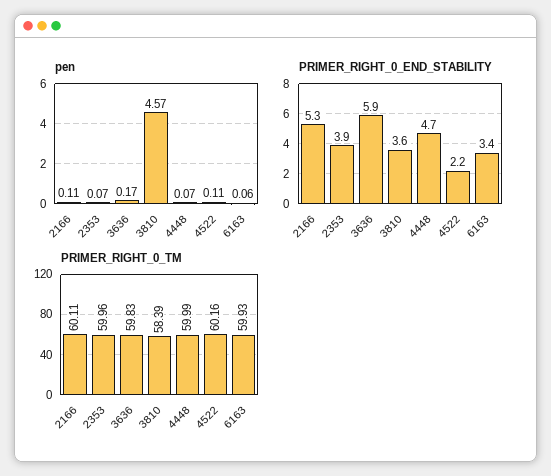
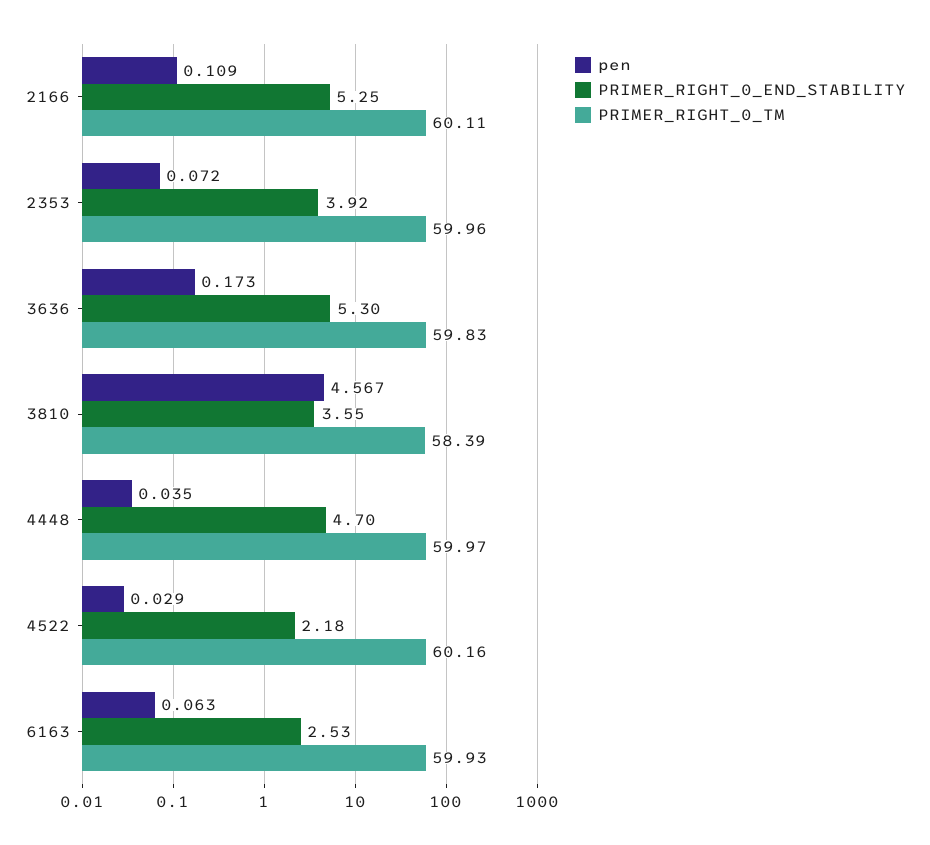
  {
    "pen": {
      "2166": 0.109,
      "2353": 0.072,
      "3636": 0.173,
      "3810": 4.567,
-     "4448": 0.07,
+     "4448": 0.035,
-     "4522": 0.11,
+     "4522": 0.029,
      "6163": 0.063
    },
    "PRIMER_RIGHT_0_END_STABILITY": {
      "2166": 5.25,
      "2353": 3.92,
-     "3636": 5.9,
+     "3636": 5.3,
      "3810": 3.55,
      "4448": 4.7,
      "4522": 2.18,
-     "6163": 3.4
+     "6163": 2.53
    },
    "PRIMER_RIGHT_0_TM": {
      "2166": 60.11,
      "2353": 59.96,
      "3636": 59.83,
      "3810": 58.39,
-     "4448": 59.99,
+     "4448": 59.97,
      "4522": 60.16,
      "6163": 59.93
    }
  }

